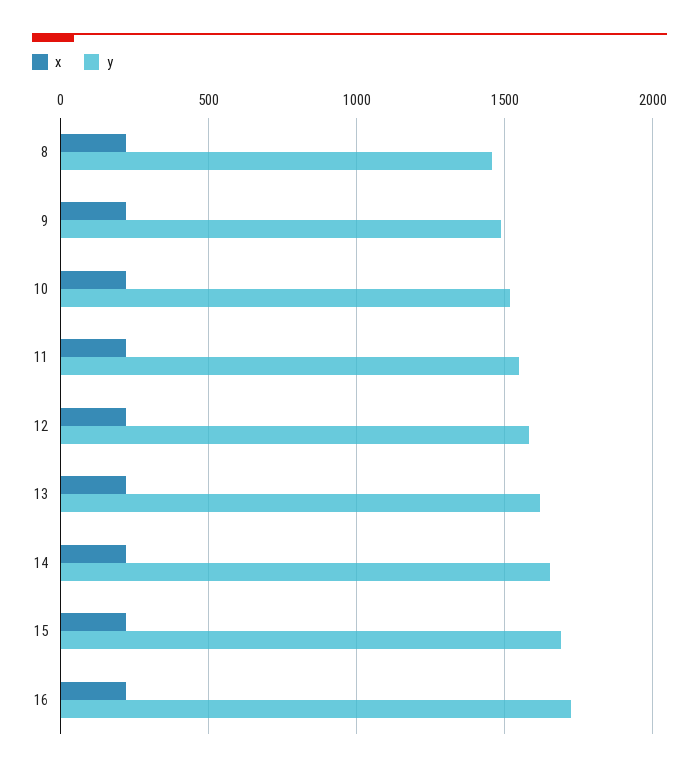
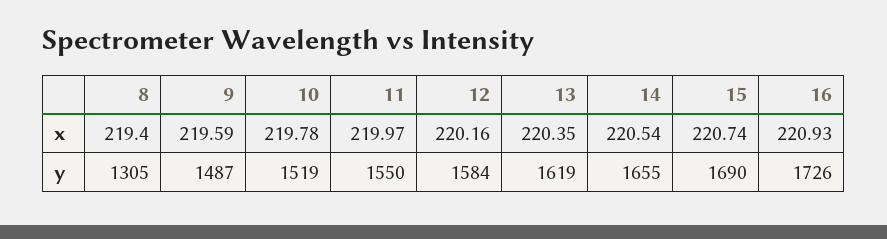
  {
    "x": {
      "8": 219.4,
      "9": 219.59,
      "10": 219.78,
      "11": 219.97,
      "12": 220.16,
      "13": 220.35,
      "14": 220.54,
      "15": 220.74,
      "16": 220.93
    },
    "y": {
-     "8": 1450,
+     "8": 1305,
      "9": 1487,
      "10": 1519,
      "11": 1550,
      "12": 1584,
      "13": 1619,
      "14": 1655,
      "15": 1690,
      "16": 1726
    }
  }

